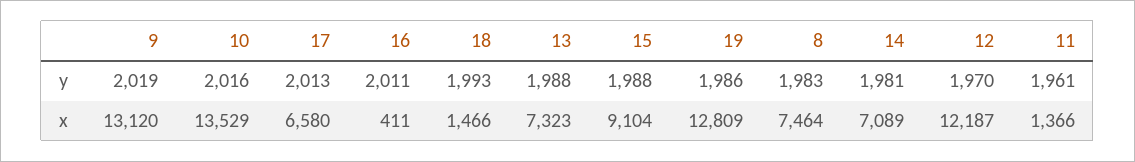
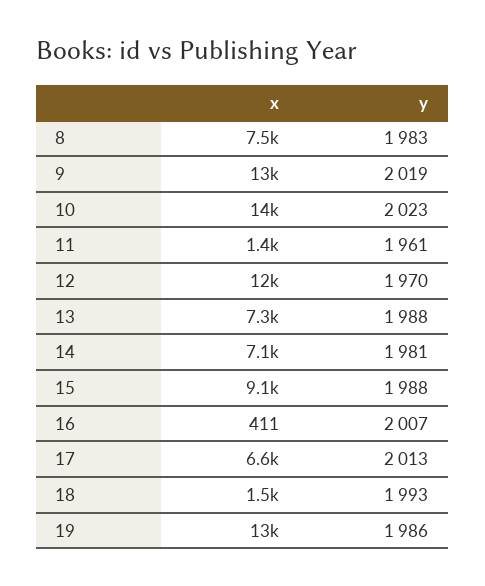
  {
    "9": {
      "y": 2019,
      "x": 13120
    },
    "10": {
-     "y": 2016,
+     "y": 2023,
      "x": 13529
    },
    "17": {
      "y": 2013,
      "x": 6580
    },
    "16": {
-     "y": 2011,
+     "y": 2007,
      "x": 411
    },
    "18": {
      "y": 1993,
      "x": 1466
    },
    "13": {
      "y": 1988,
      "x": 7323
    },
    "15": {
      "y": 1988,
      "x": 9104
    },
    "19": {
      "y": 1986,
      "x": 12809
    },
    "8": {
      "y": 1983,
      "x": 7464
    },
    "14": {
      "y": 1981,
      "x": 7089
    },
    "12": {
      "y": 1970,
      "x": 12187
    },
    "11": {
      "y": 1961,
      "x": 1366
    }
  }

